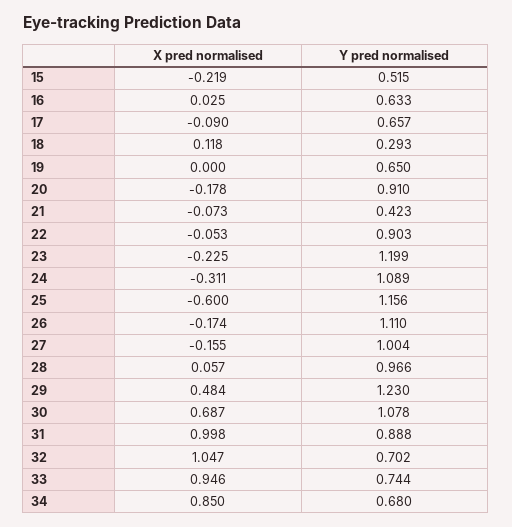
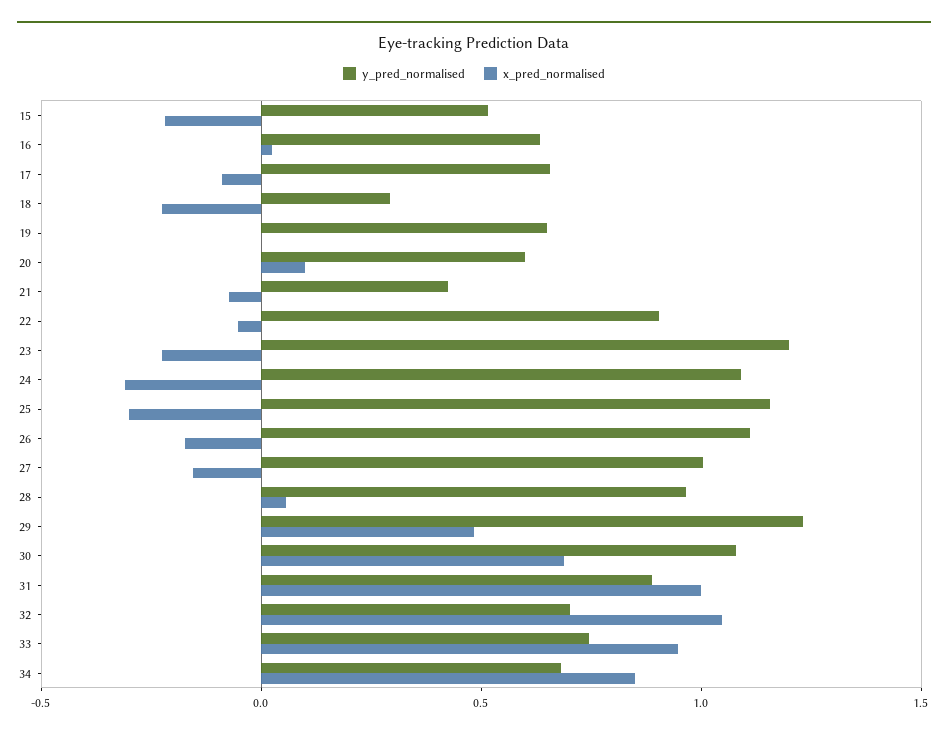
  {
    "X pred normalised": {
      "15": -0.219,
      "16": 0.025,
      "17": -0.09,
-     "18": 0.118,
+     "18": -0.2,
      "19": 0,
-     "20": -0.178,
+     "20": 0.1,
      "21": -0.073,
      "22": -0.053,
      "23": -0.225,
      "24": -0.311,
-     "25": -0.6,
+     "25": -0.3,
      "26": -0.174,
      "27": -0.155,
      "28": 0.057,
      "29": 0.484,
      "30": 0.687,
      "31": 0.998,
      "32": 1.047,
      "33": 0.946,
      "34": 0.85
    },
    "Y pred normalised": {
      "15": 0.515,
      "16": 0.633,
      "17": 0.657,
      "18": 0.293,
      "19": 0.65,
-     "20": 0.91,
+     "20": 0.6,
      "21": 0.423,
      "22": 0.903,
      "23": 1.199,
      "24": 1.089,
      "25": 1.156,
      "26": 1.11,
      "27": 1.004,
      "28": 0.966,
      "29": 1.23,
      "30": 1.078,
      "31": 0.888,
      "32": 0.702,
      "33": 0.744,
      "34": 0.68
    }
  }

